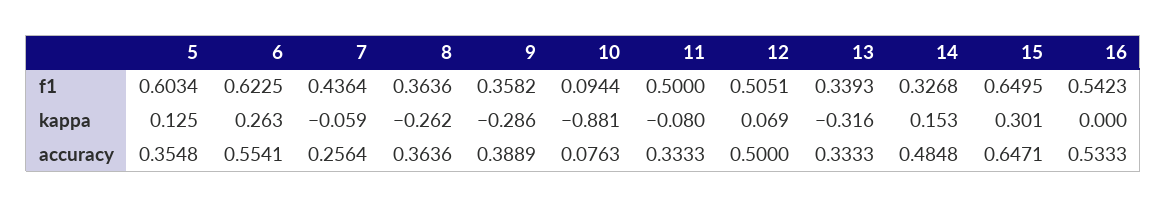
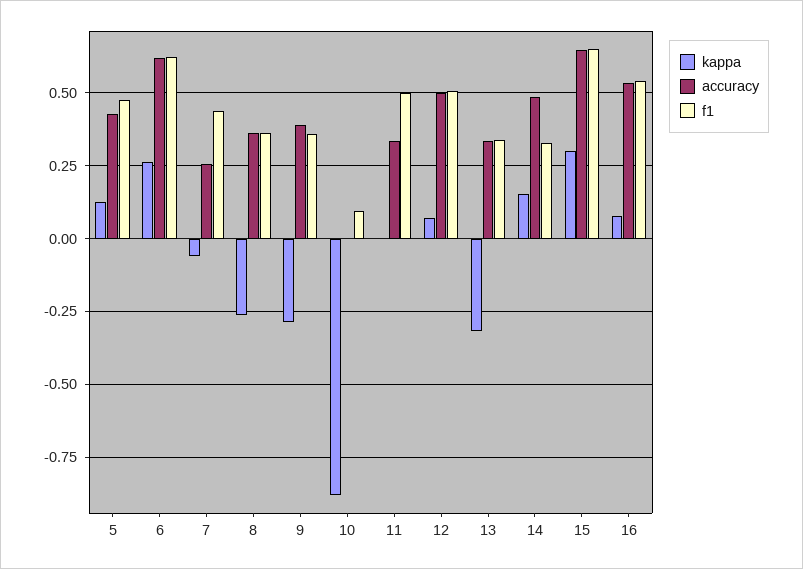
  {
    "f1": {
-     "5": 0.6034,
+     "5": 0.475,
      "6": 0.6225,
      "7": 0.4364,
      "8": 0.3636,
      "9": 0.3582,
      "10": 0.0944,
      "11": 0.5,
      "12": 0.5051,
      "13": 0.3393,
      "14": 0.3268,
      "15": 0.6495,
      "16": 0.5423
    },
    "kappa": {
      "5": 0.125,
      "6": 0.263,
      "7": -0.059,
      "8": -0.262,
      "9": -0.286,
      "10": -0.881,
-     "11": -0.08,
+     "11": 0,
      "12": 0.069,
      "13": -0.316,
      "14": 0.153,
      "15": 0.301,
-     "16": 0
+     "16": 0.075
    },
    "accuracy": {
-     "5": 0.3548,
+     "5": 0.425,
-     "6": 0.5541,
+     "6": 0.625,
      "7": 0.2564,
      "8": 0.3636,
      "9": 0.3889,
-     "10": 0.0763,
+     "10": 0,
      "11": 0.3333,
      "12": 0.5,
      "13": 0.3333,
      "14": 0.4848,
      "15": 0.6471,
      "16": 0.5333
    }
  }

